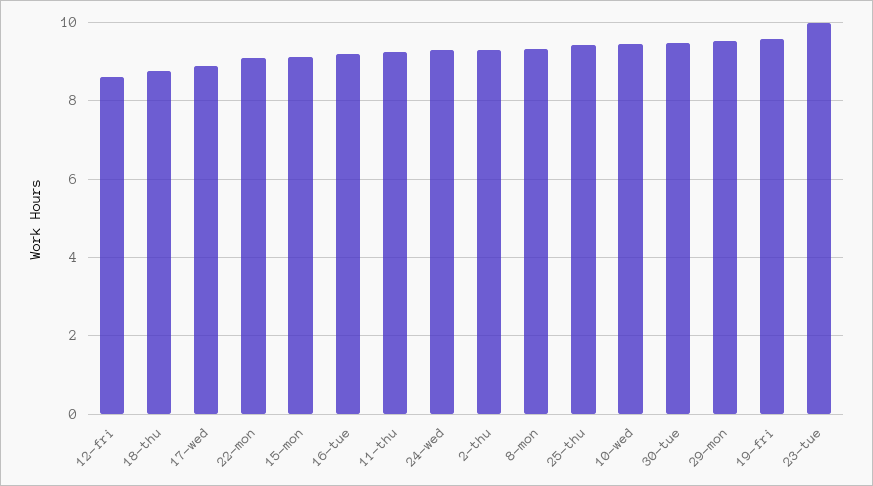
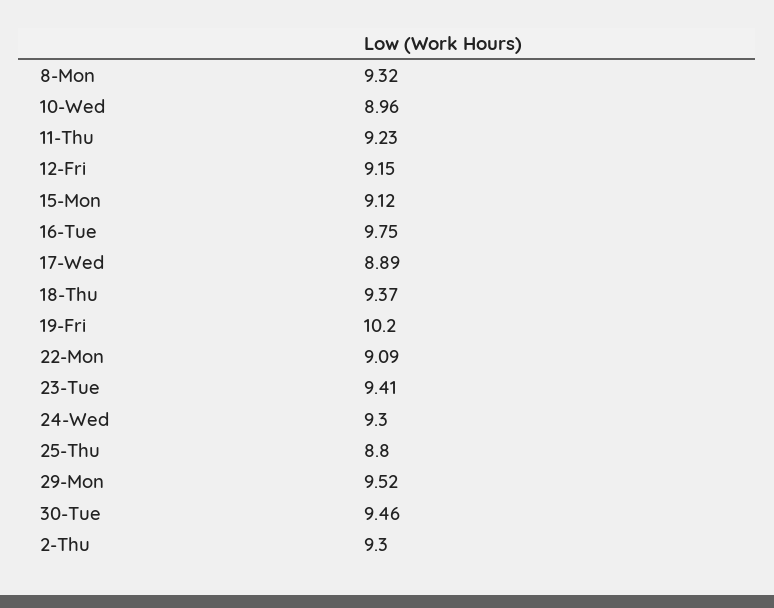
  {
-   "12-fri": 8.6,
+   "12-fri": 9.15,
-   "18-thu": 8.8,
+   "18-thu": 9.37,
    "17-wed": 8.89,
    "22-mon": 9.09,
    "15-mon": 9.12,
-   "16-tue": 9.2,
+   "16-tue": 9.75,
    "11-thu": 9.23,
    "24-wed": 9.3,
    "2-thu": 9.3,
    "8-mon": 9.32,
-   "25-thu": 9.4,
+   "25-thu": 8.8,
-   "10-wed": 9.4,
+   "10-wed": 8.96,
    "30-tue": 9.46,
    "29-mon": 9.52,
-   "19-fri": 9.6,
+   "19-fri": 10.2,
-   "23-tue": 10
+   "23-tue": 9.41
  }

